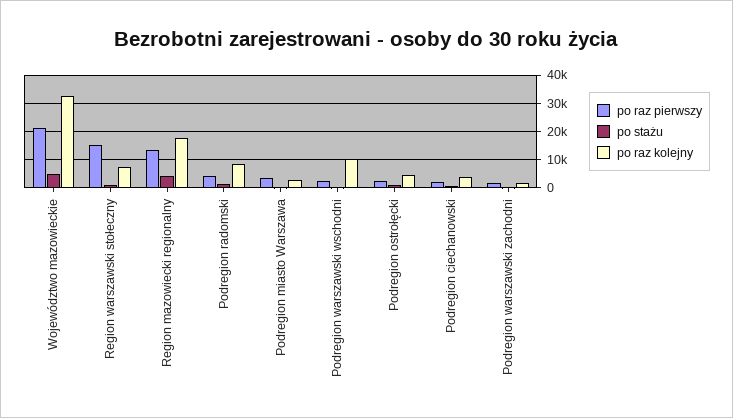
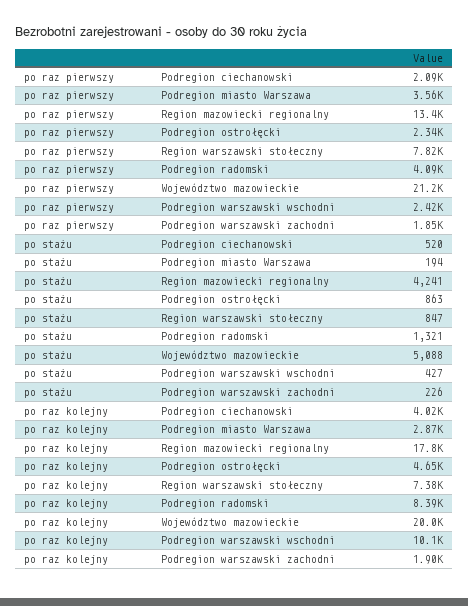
  {
    "po raz pierwszy": {
      "Województwo mazowieckie": 21200,
-     "Region warszawski stołeczny": 15000,
+     "Region warszawski stołeczny": 7820,
      "Region mazowiecki regionalny": 13400,
      "Podregion radomski": 4090,
      "Podregion miasto Warszawa": 3560,
      "Podregion warszawski wschodni": 2420,
      "Podregion ostrołęcki": 2340,
      "Podregion ciechanowski": 2090,
      "Podregion warszawski zachodni": 1850
    },
    "po stażu": {
      "Województwo mazowieckie": 5088,
      "Region warszawski stołeczny": 847,
      "Region mazowiecki regionalny": 4241,
      "Podregion radomski": 1321,
      "Podregion miasto Warszawa": 194,
      "Podregion warszawski wschodni": 427,
      "Podregion ostrołęcki": 863,
      "Podregion ciechanowski": 520,
      "Podregion warszawski zachodni": 226
    },
    "po raz kolejny": {
-     "Województwo mazowieckie": 32500,
+     "Województwo mazowieckie": 20000,
      "Region warszawski stołeczny": 7380,
      "Region mazowiecki regionalny": 17800,
      "Podregion radomski": 8390,
      "Podregion miasto Warszawa": 2870,
      "Podregion warszawski wschodni": 10100,
      "Podregion ostrołęcki": 4650,
      "Podregion ciechanowski": 4020,
      "Podregion warszawski zachodni": 1900
    }
  }

